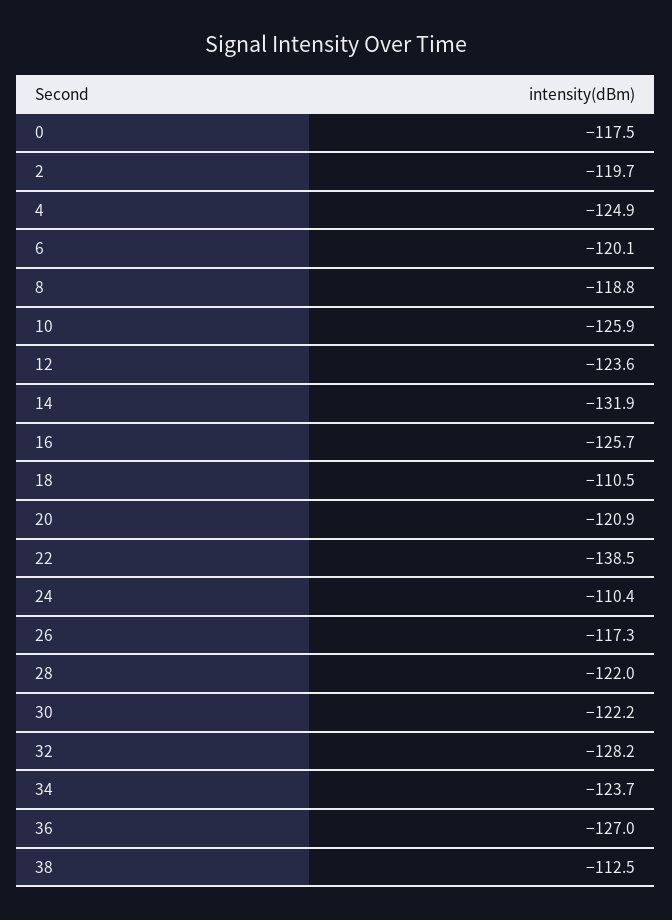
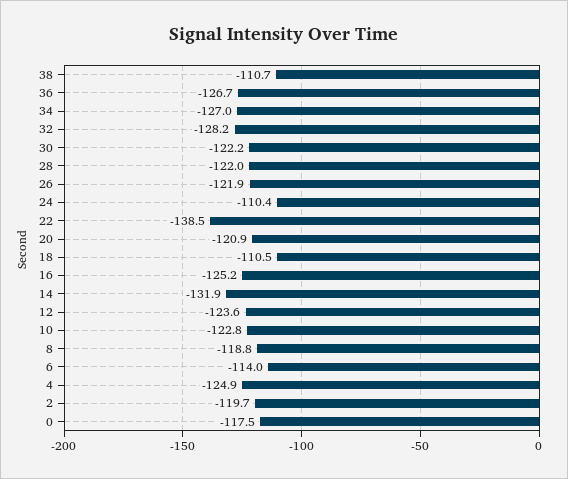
  {
    "0": -117.5,
    "2": -119.7,
    "4": -124.9,
-   "6": -120.1,
+   "6": -114,
    "8": -118.8,
-   "10": -125.9,
+   "10": -122.8,
    "12": -123.6,
    "14": -131.9,
-   "16": -125.7,
+   "16": -125.2,
    "18": -110.5,
    "20": -120.9,
    "22": -138.5,
    "24": -110.4,
-   "26": -117.3,
+   "26": -121.9,
    "28": -122,
    "30": -122.2,
    "32": -128.2,
-   "34": -123.7,
+   "34": -127,
-   "36": -127,
+   "36": -126.7,
-   "38": -112.5
+   "38": -110.7
  }

